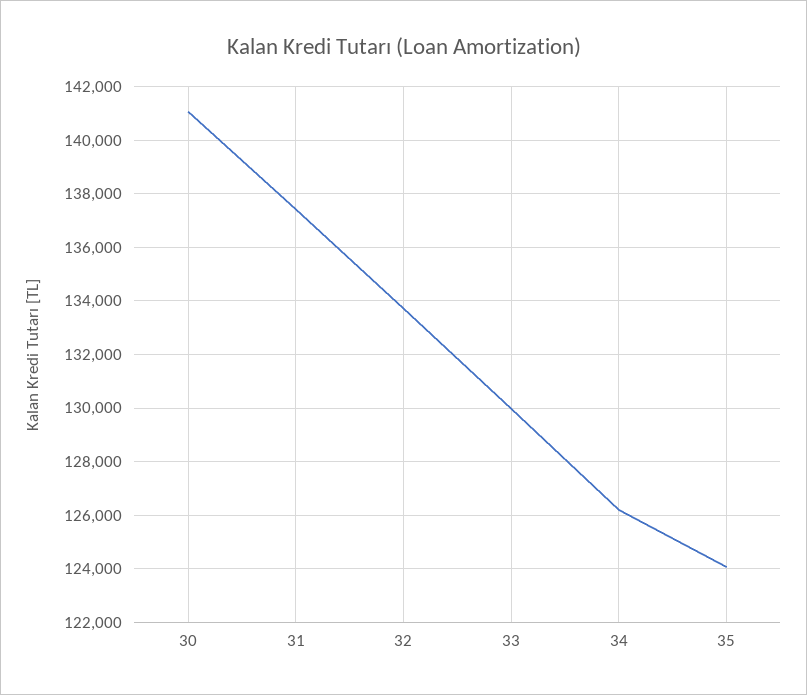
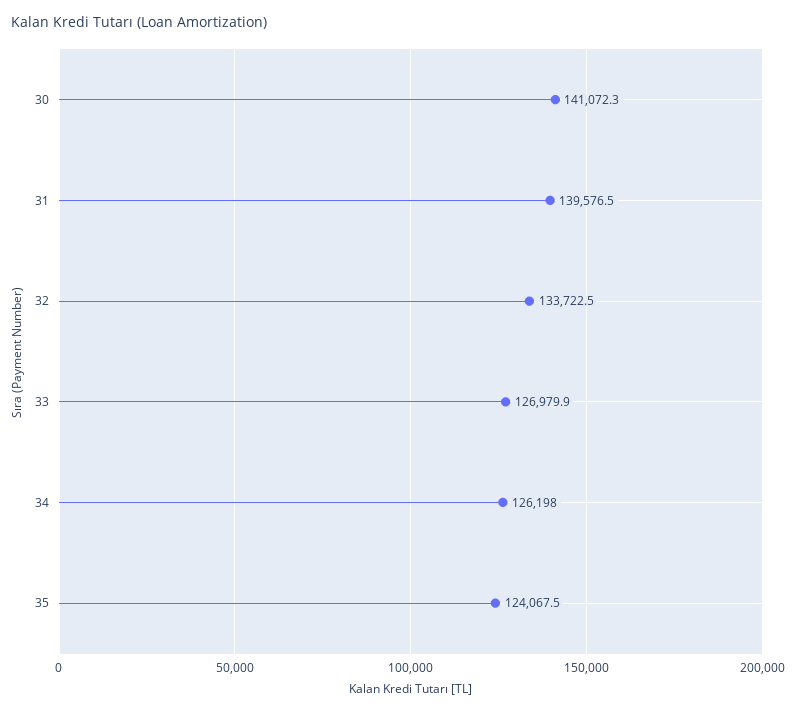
  {
    "30": 141072.3,
-   "31": 137500,
+   "31": 139576.5,
    "32": 133722.5,
-   "33": 130000,
+   "33": 126979.9,
    "34": 126198,
    "35": 124067.5
  }

